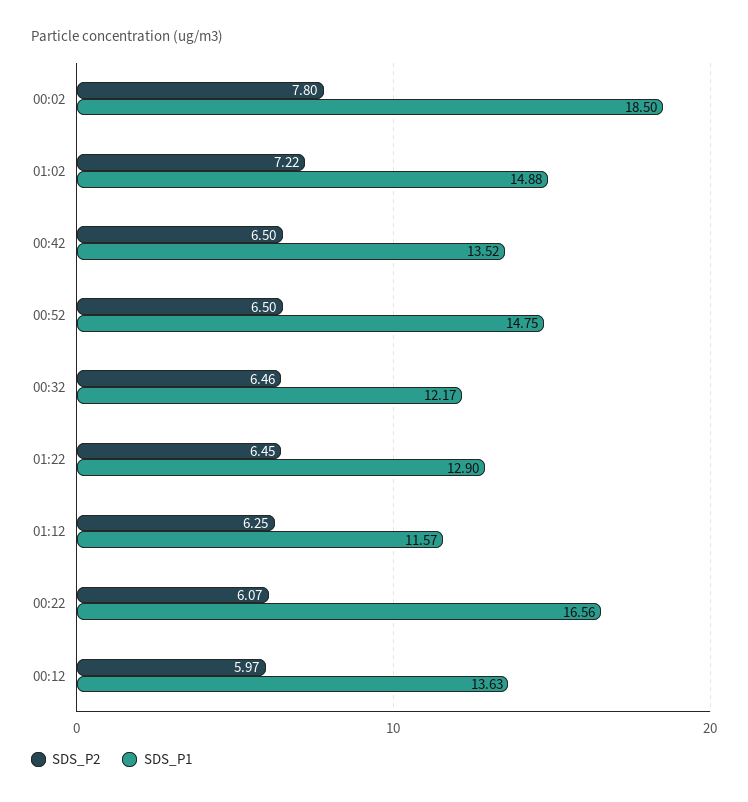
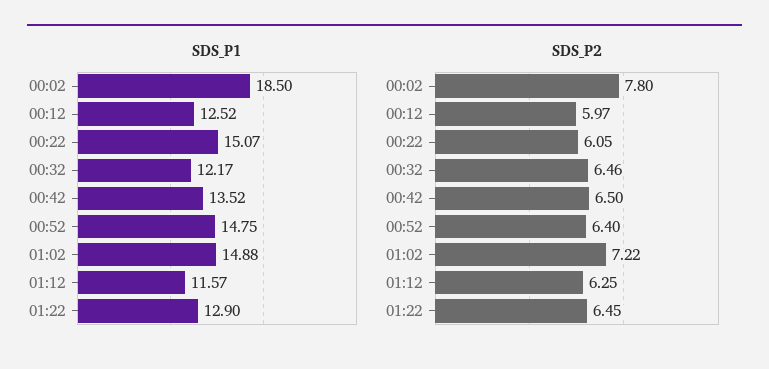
  {
    "SDS_P2": {
      "00:02": 7.8,
      "01:02": 7.22,
      "00:42": 6.5,
-     "00:52": 6.5,
+     "00:52": 6.4,
      "00:32": 6.46,
      "01:22": 6.45,
      "01:12": 6.25,
-     "00:22": 6.07,
+     "00:22": 6.05,
      "00:12": 5.97
    },
    "SDS_P1": {
      "00:02": 18.5,
      "01:02": 14.88,
      "00:42": 13.52,
      "00:52": 14.75,
      "00:32": 12.17,
      "01:22": 12.9,
      "01:12": 11.57,
-     "00:22": 16.56,
+     "00:22": 15.07,
-     "00:12": 13.63
+     "00:12": 12.52
    }
  }

